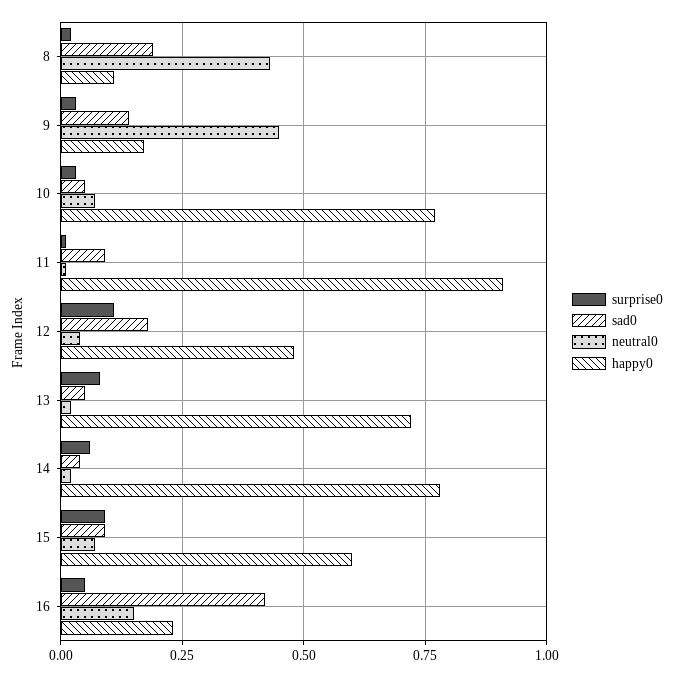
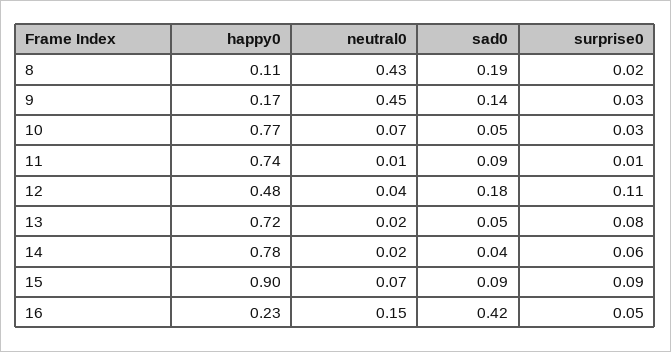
  {
    "surprise0": {
      "8": 0.02,
      "9": 0.03,
      "10": 0.03,
      "11": 0.01,
      "12": 0.11,
      "13": 0.08,
      "14": 0.06,
      "15": 0.09,
      "16": 0.05
    },
    "sad0": {
      "8": 0.19,
      "9": 0.14,
      "10": 0.05,
      "11": 0.09,
      "12": 0.18,
      "13": 0.05,
      "14": 0.04,
      "15": 0.09,
      "16": 0.42
    },
    "neutral0": {
      "8": 0.43,
      "9": 0.45,
      "10": 0.07,
      "11": 0.01,
      "12": 0.04,
      "13": 0.02,
      "14": 0.02,
      "15": 0.07,
      "16": 0.15
    },
    "happy0": {
      "8": 0.11,
      "9": 0.17,
      "10": 0.77,
-     "11": 0.9,
+     "11": 0.74,
      "12": 0.48,
      "13": 0.72,
      "14": 0.78,
-     "15": 0.6,
+     "15": 0.9,
      "16": 0.23
    }
  }

